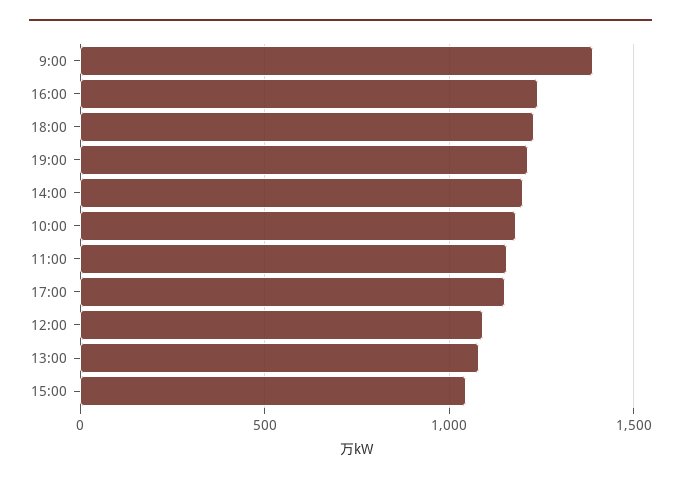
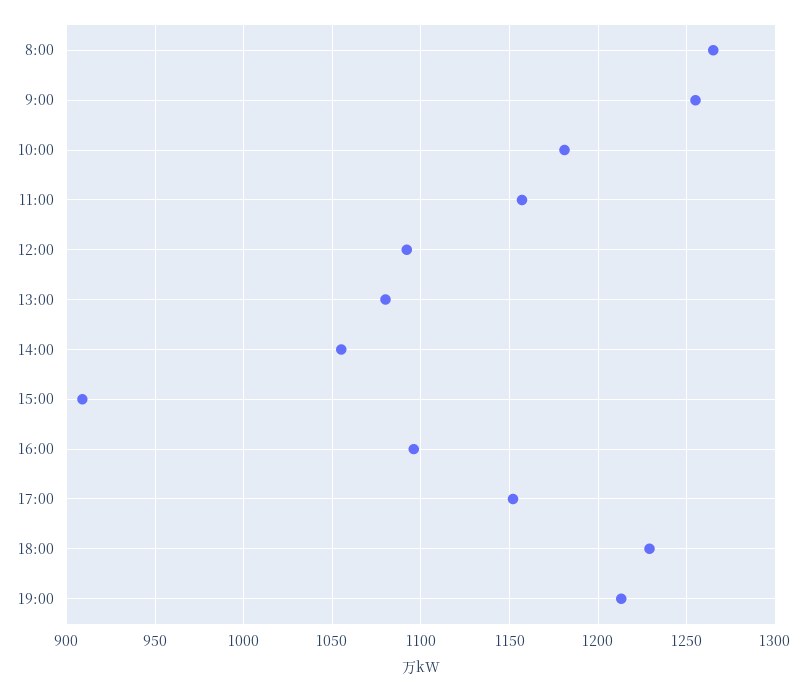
  {
-   "9:00": 1400,
+   "9:00": 1255,
-   "16:00": 1250,
+   "16:00": 1095,
    "18:00": 1230,
    "19:00": 1215,
-   "14:00": 1200,
+   "14:00": 1055,
    "10:00": 1180,
    "11:00": 1155,
    "17:00": 1150,
    "12:00": 1090,
    "13:00": 1080,
-   "15:00": 1050
+   "15:00": 910,
+   "8:00": 1265
  }

